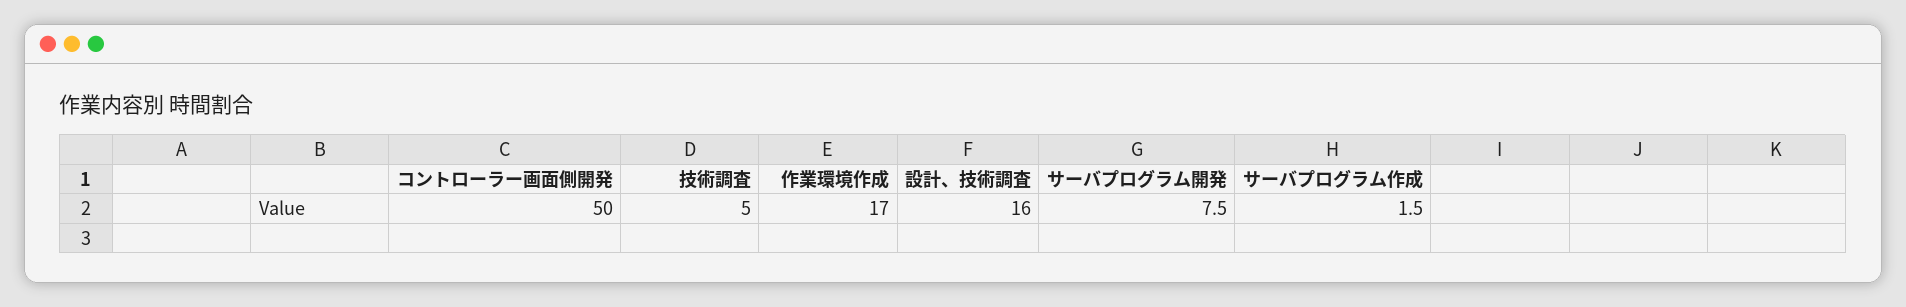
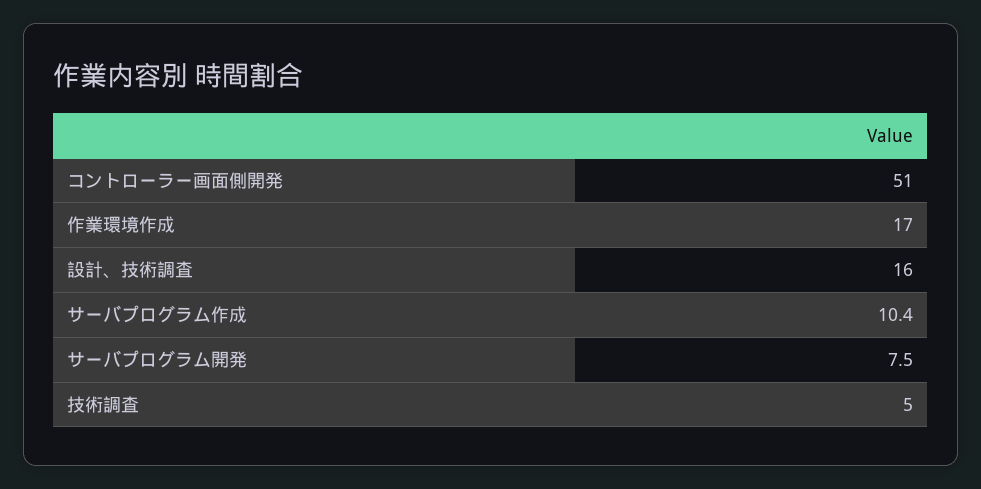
  {
-   "コントローラー画面側開発": 50,
+   "コントローラー画面側開発": 51,
    "技術調査": 5,
    "作業環境作成": 17,
    "設計、技術調査": 16,
    "サーバプログラム開発": 7.5,
-   "サーバプログラム作成": 1.5
+   "サーバプログラム作成": 10.4
  }

